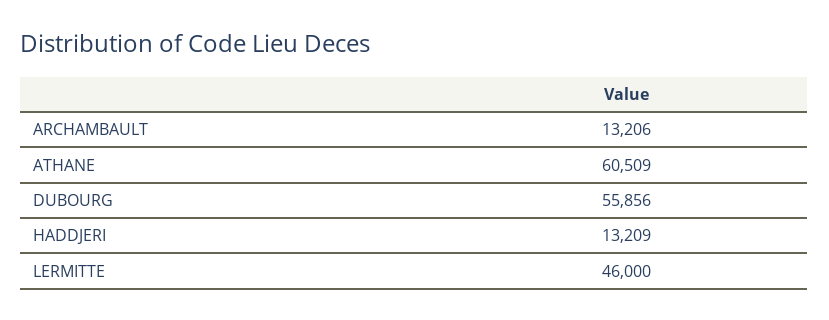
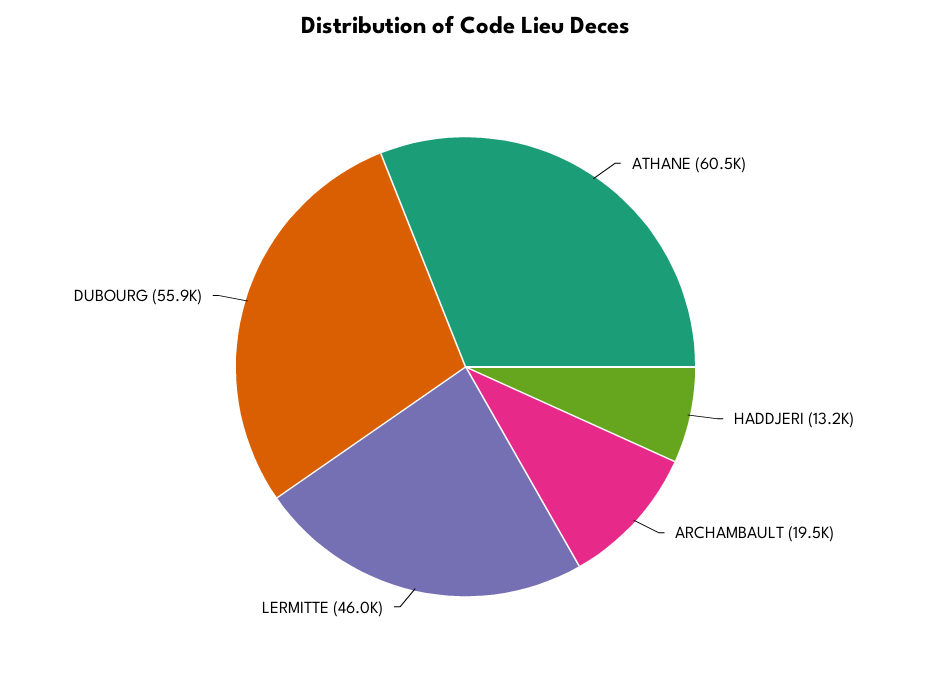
  {
-   "ARCHAMBAULT": 13206,
+   "ARCHAMBAULT": 19500,
    "ATHANE": 60509,
    "DUBOURG": 55856,
    "HADDJERI": 13209,
    "LERMITTE": 46000
  }

